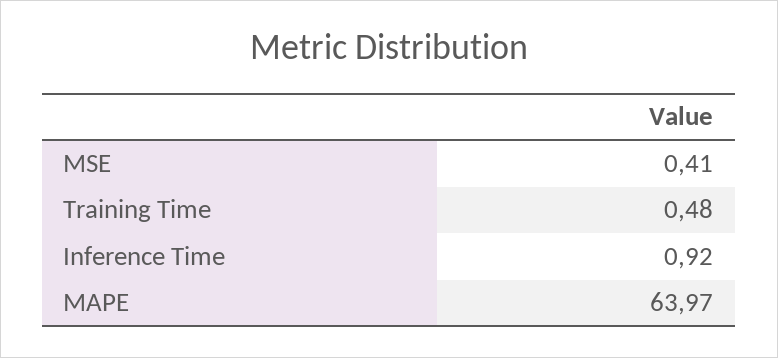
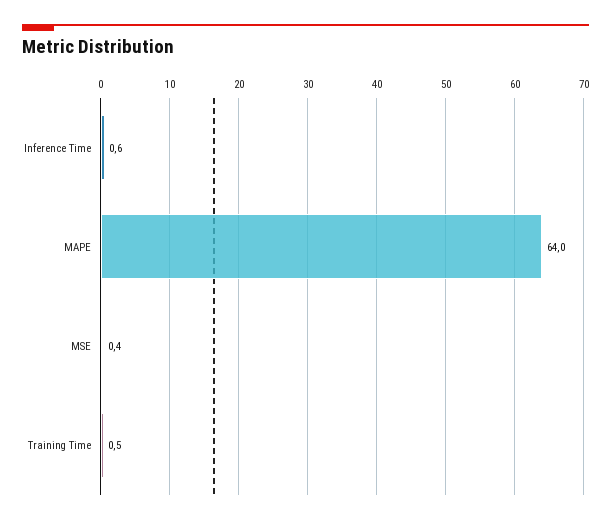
  {
    "MSE": 0.41,
    "Training Time": 0.48,
-   "Inference Time": 0.92,
+   "Inference Time": 0.6,
    "MAPE": 63.97
  }

